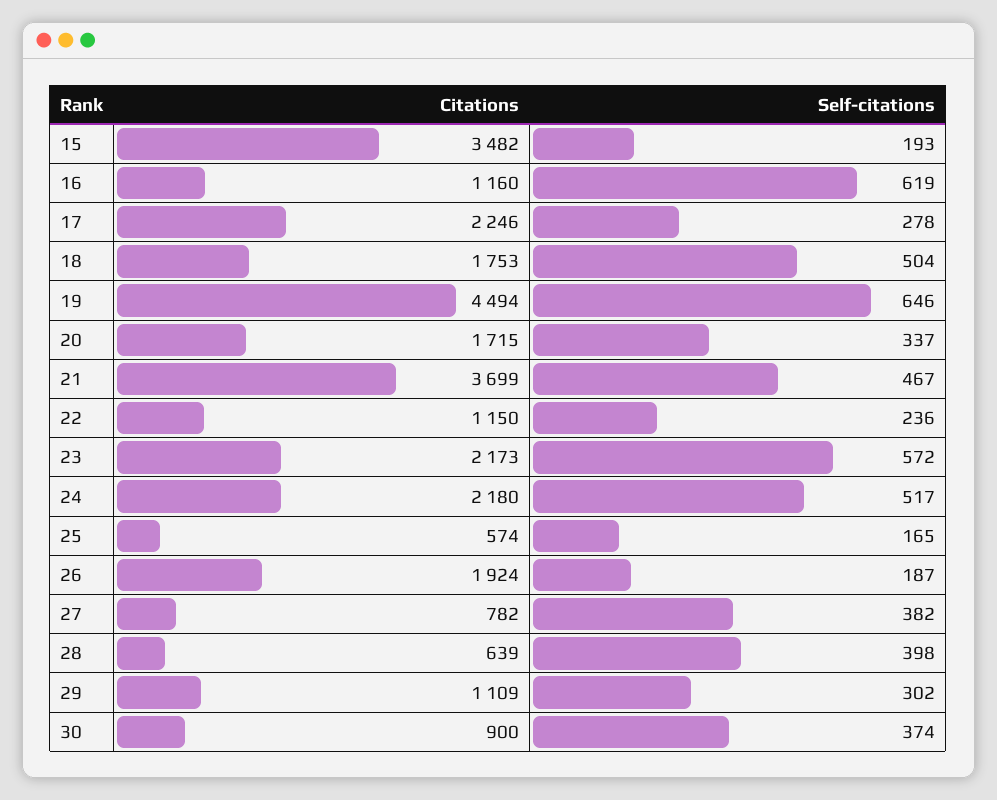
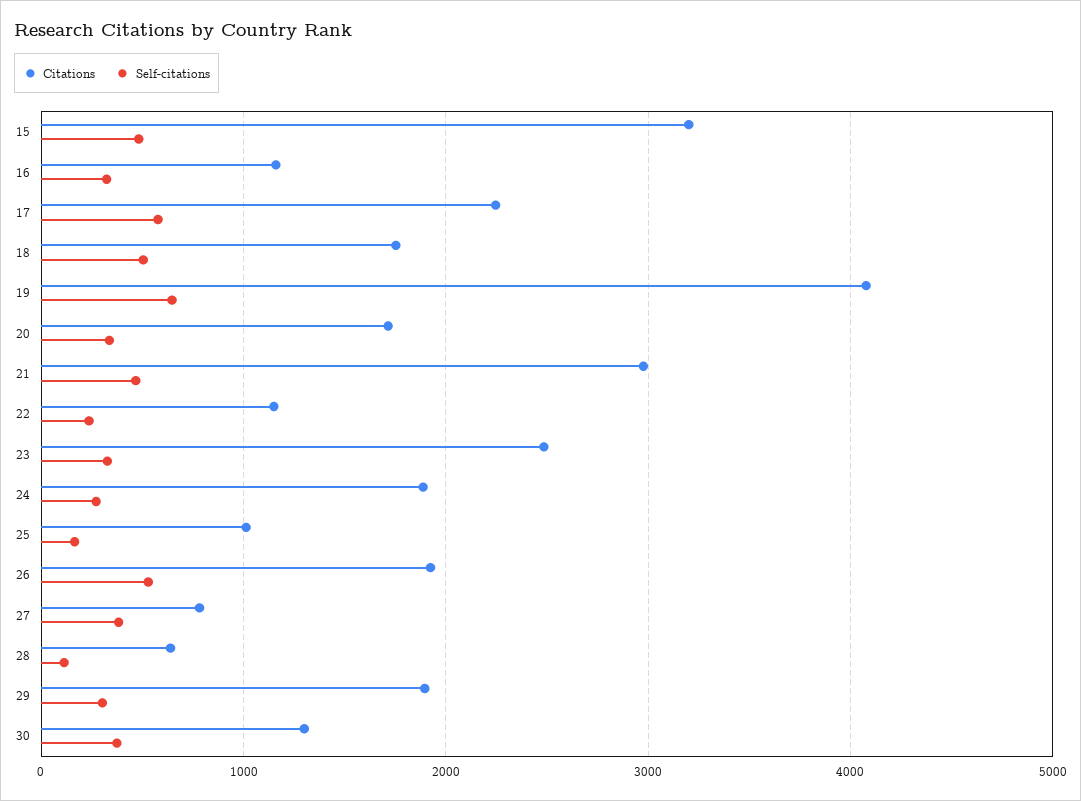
  {
    "Citations": {
-     "15": 3482,
+     "15": 3200,
      "16": 1160,
      "17": 2246,
      "18": 1753,
-     "19": 4494,
+     "19": 4100,
      "20": 1715,
-     "21": 3699,
+     "21": 3000,
      "22": 1150,
-     "23": 2173,
+     "23": 2500,
-     "24": 2180,
+     "24": 1900,
-     "25": 574,
+     "25": 1000,
      "26": 1924,
      "27": 782,
      "28": 639,
-     "29": 1109,
+     "29": 1900,
-     "30": 900
+     "30": 1300
    },
    "Self-citations": {
-     "15": 193,
+     "15": 500,
-     "16": 619,
+     "16": 300,
-     "17": 278,
+     "17": 600,
      "18": 504,
      "19": 646,
      "20": 337,
      "21": 467,
      "22": 236,
-     "23": 572,
+     "23": 300,
-     "24": 517,
+     "24": 300,
      "25": 165,
-     "26": 187,
+     "26": 500,
      "27": 382,
-     "28": 398,
+     "28": 100,
      "29": 302,
      "30": 374
    }
  }

